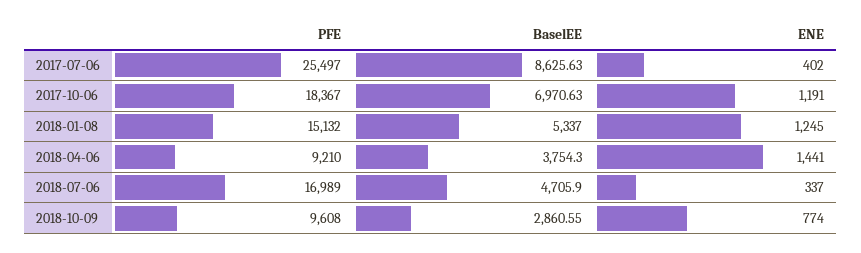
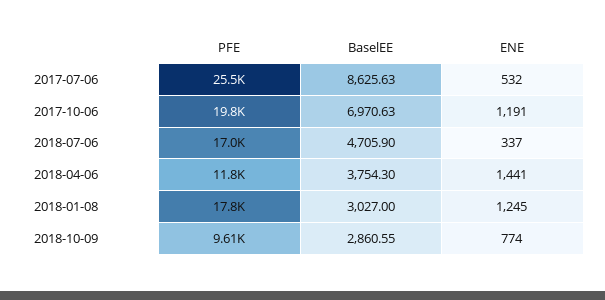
  {
    "PFE": {
      "2017-07-06": 25497,
-     "2017-10-06": 18367,
+     "2017-10-06": 19800,
-     "2018-01-08": 15132,
+     "2018-01-08": 17800,
-     "2018-04-06": 9210,
+     "2018-04-06": 11800,
      "2018-07-06": 16989,
      "2018-10-09": 9608
    },
    "BaselEE": {
      "2017-07-06": 8625.63,
      "2017-10-06": 6970.63,
-     "2018-01-08": 5337,
+     "2018-01-08": 3027,
      "2018-04-06": 3754.3,
      "2018-07-06": 4705.9,
      "2018-10-09": 2860.55
    },
    "ENE": {
-     "2017-07-06": 402,
+     "2017-07-06": 532,
      "2017-10-06": 1191,
      "2018-01-08": 1245,
      "2018-04-06": 1441,
      "2018-07-06": 337,
      "2018-10-09": 774
    }
  }

